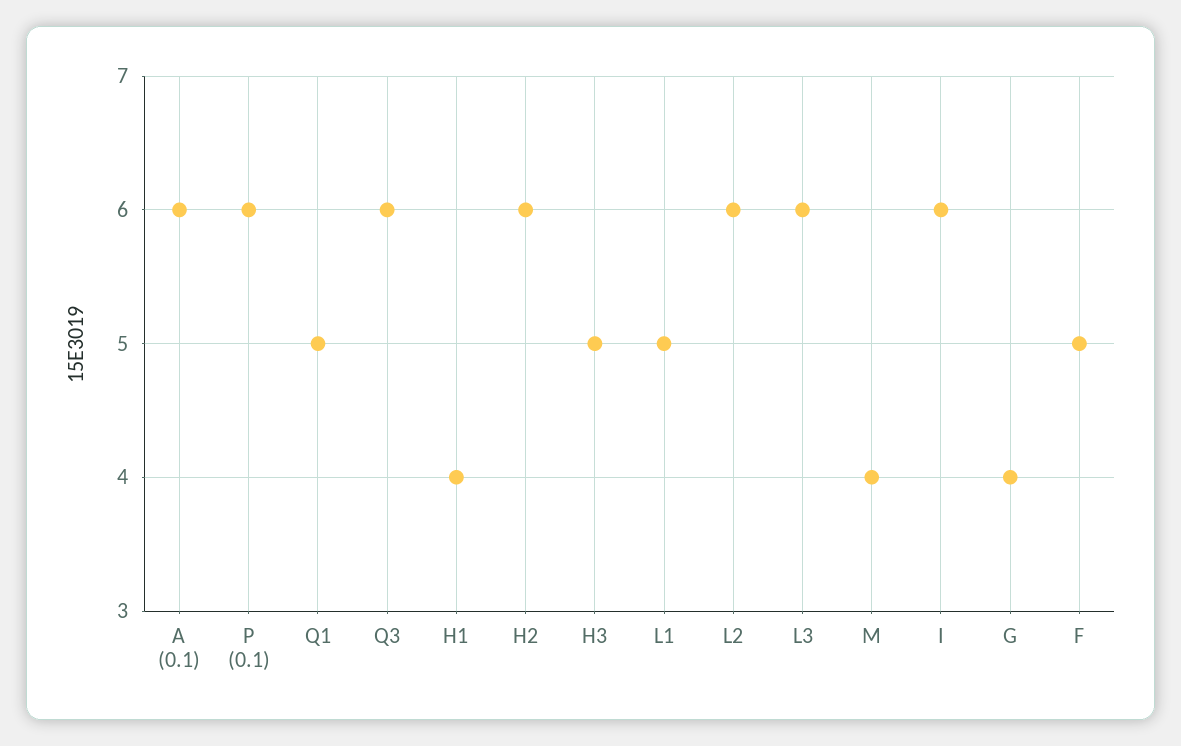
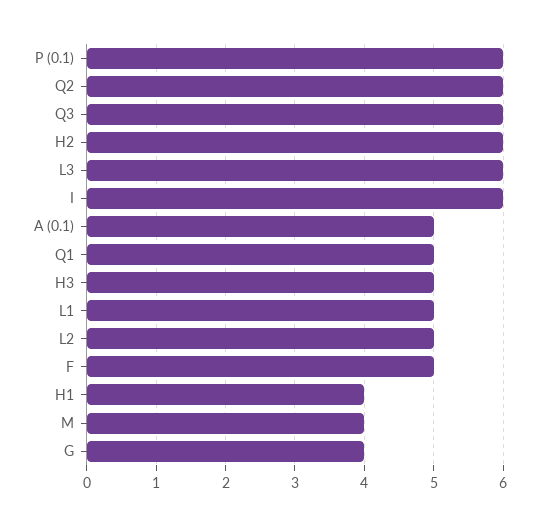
  {
-   "A (0.1)": 6,
+   "A (0.1)": 5,
    "P (0.1)": 6,
    "Q1": 5,
    "Q3": 6,
    "H1": 4,
    "H2": 6,
    "H3": 5,
    "L1": 5,
-   "L2": 6,
+   "L2": 5,
    "L3": 6,
    "M": 4,
    "I": 6,
    "G": 4,
-   "F": 5
+   "F": 5,
+   "Q2": 6
  }

